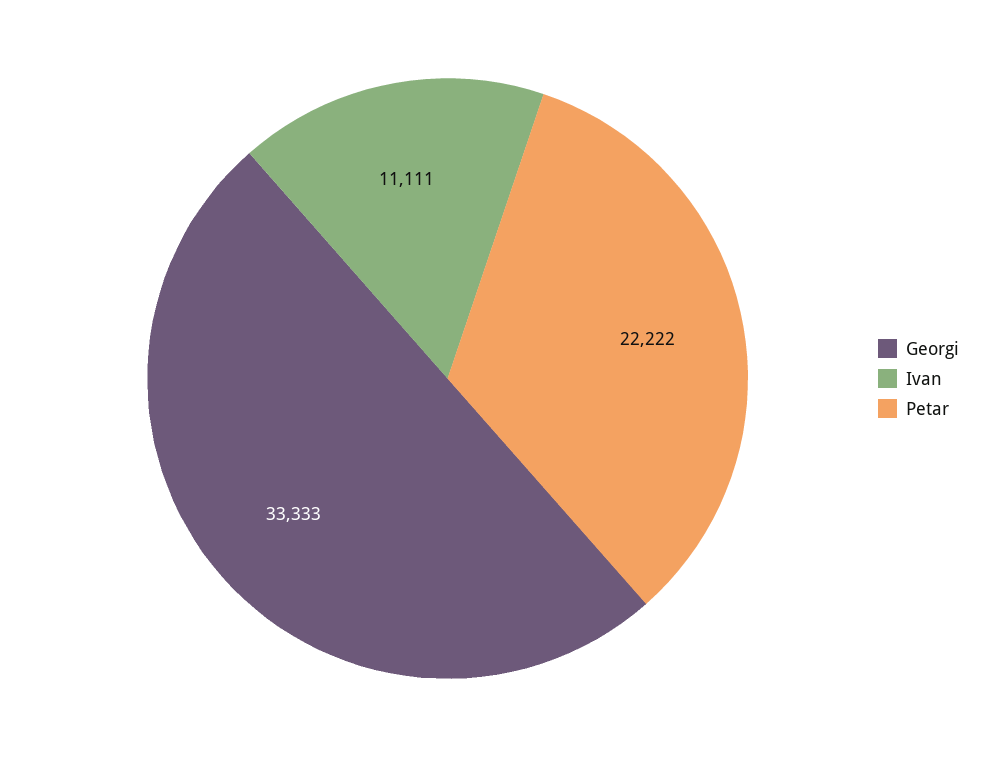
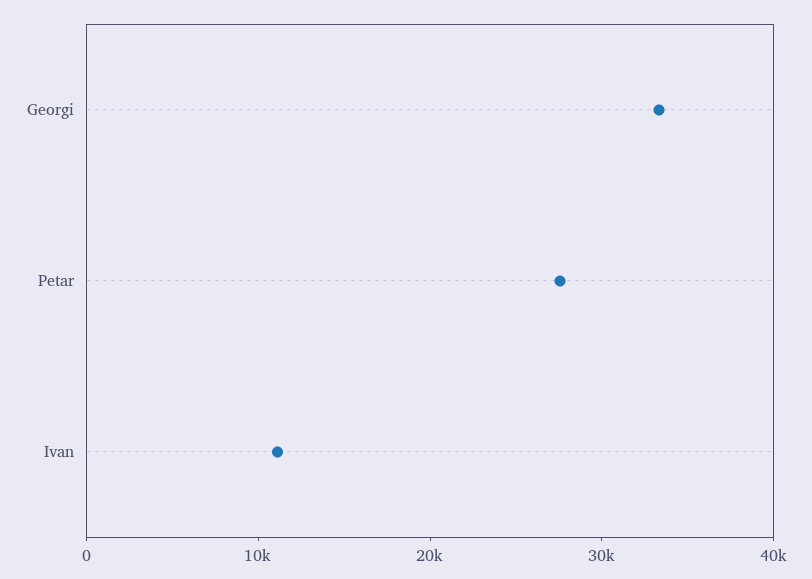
  {
    "Georgi": 33333,
    "Ivan": 11111,
-   "Petar": 22222
+   "Petar": 28000
  }

